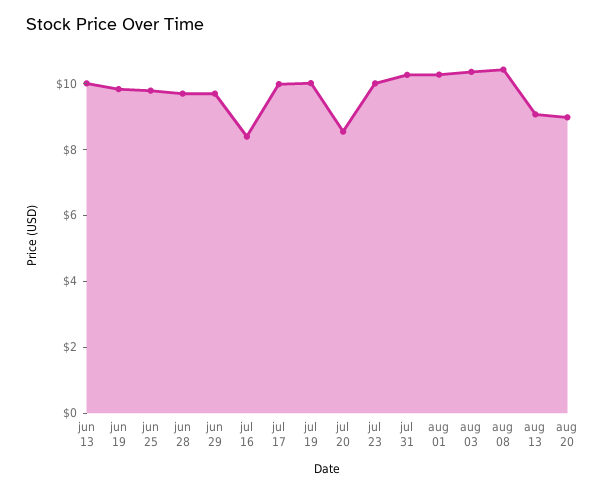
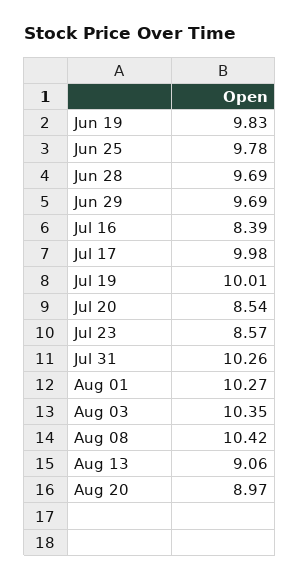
  {
-   "jun 13": 10,
    "jun 19": 9.83,
    "jun 25": 9.78,
    "jun 28": 9.69,
    "jun 29": 9.69,
    "jul 16": 8.39,
    "jul 17": 9.98,
    "jul 19": 10.01,
    "jul 20": 8.54,
-   "jul 23": 10,
+   "jul 23": 8.57,
    "jul 31": 10.26,
    "aug 01": 10.27,
    "aug 03": 10.35,
    "aug 08": 10.42,
    "aug 13": 9.06,
    "aug 20": 8.97
  }

